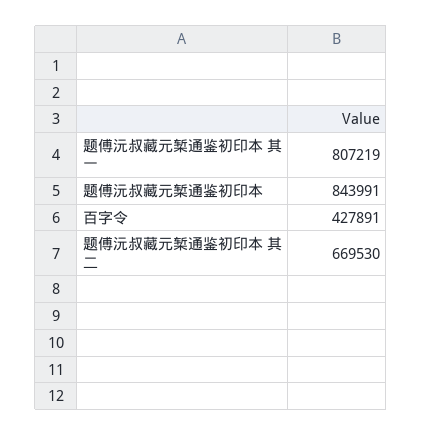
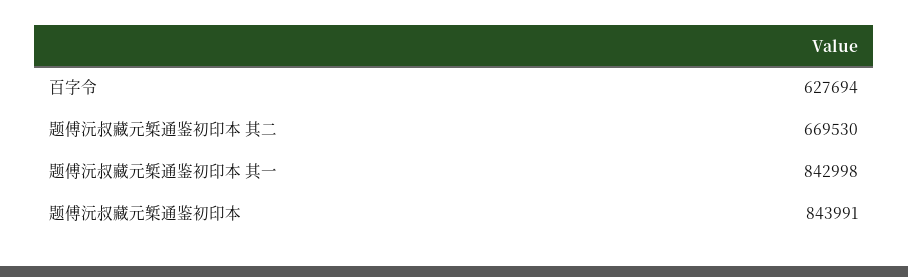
  {
-   "题傅沅叔藏元椠通鉴初印本 其一": 807219,
+   "题傅沅叔藏元椠通鉴初印本 其一": 842998,
    "题傅沅叔藏元椠通鉴初印本": 843991,
-   "百字令": 427891,
+   "百字令": 627694,
    "题傅沅叔藏元椠通鉴初印本 其二": 669530
  }

